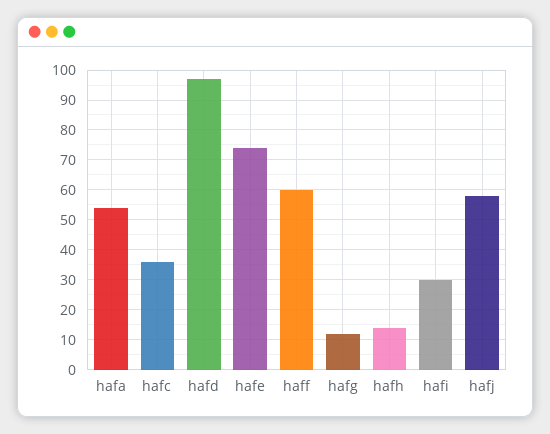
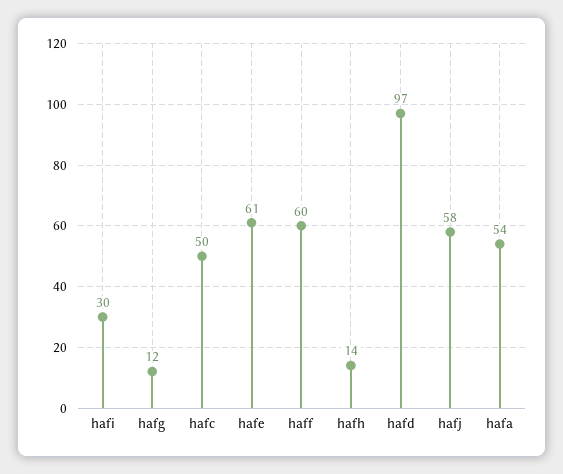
  {
    "hafa": 54,
-   "hafc": 35,
+   "hafc": 50,
    "hafd": 97,
-   "hafe": 75,
+   "hafe": 61,
    "haff": 60,
    "hafg": 12,
    "hafh": 14,
    "hafi": 30,
    "hafj": 58
  }

